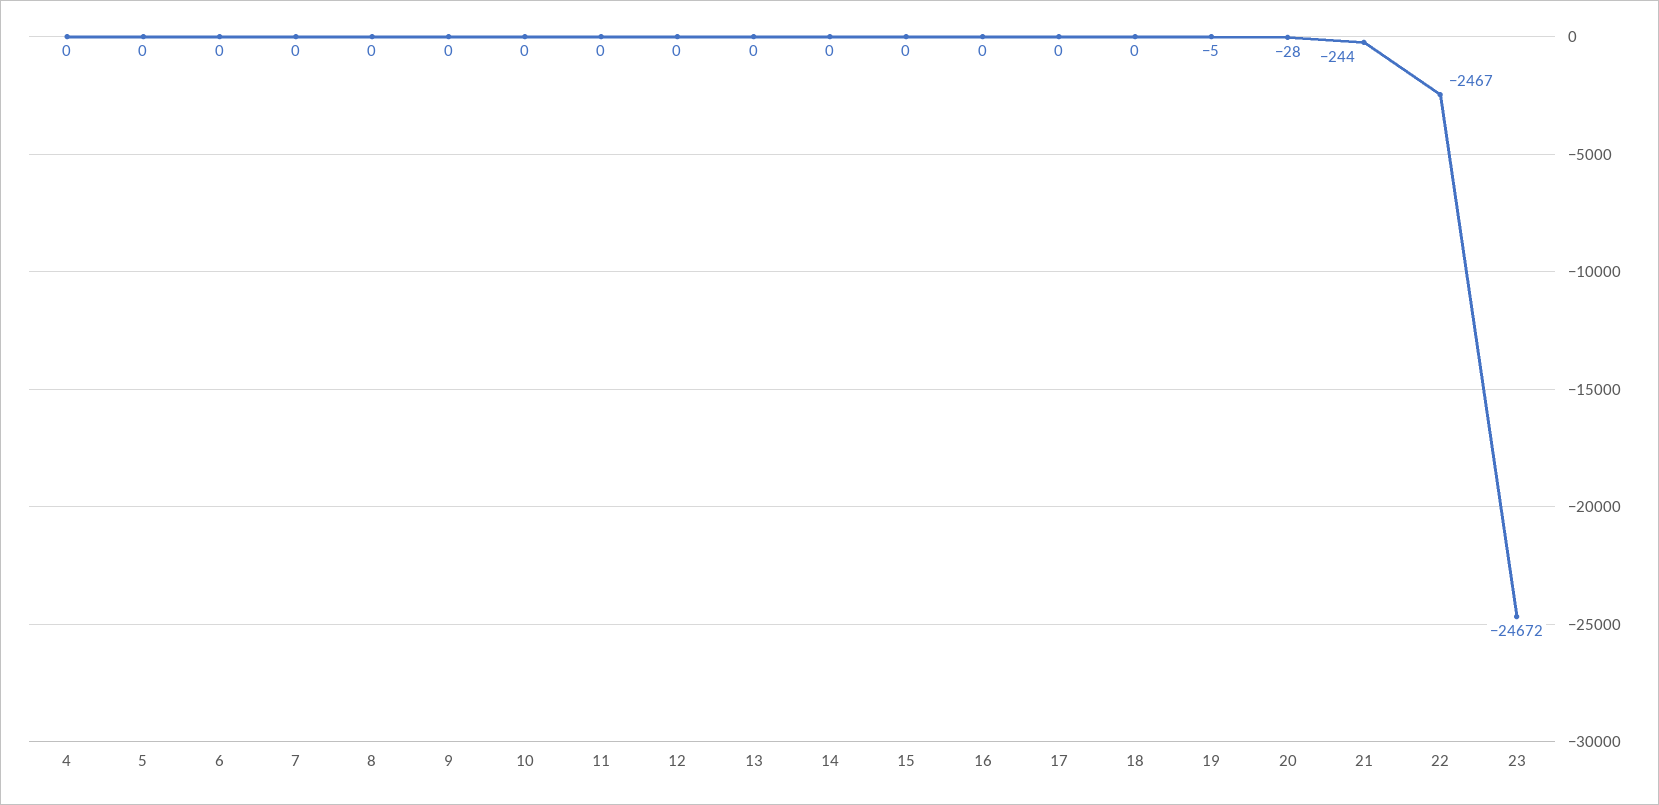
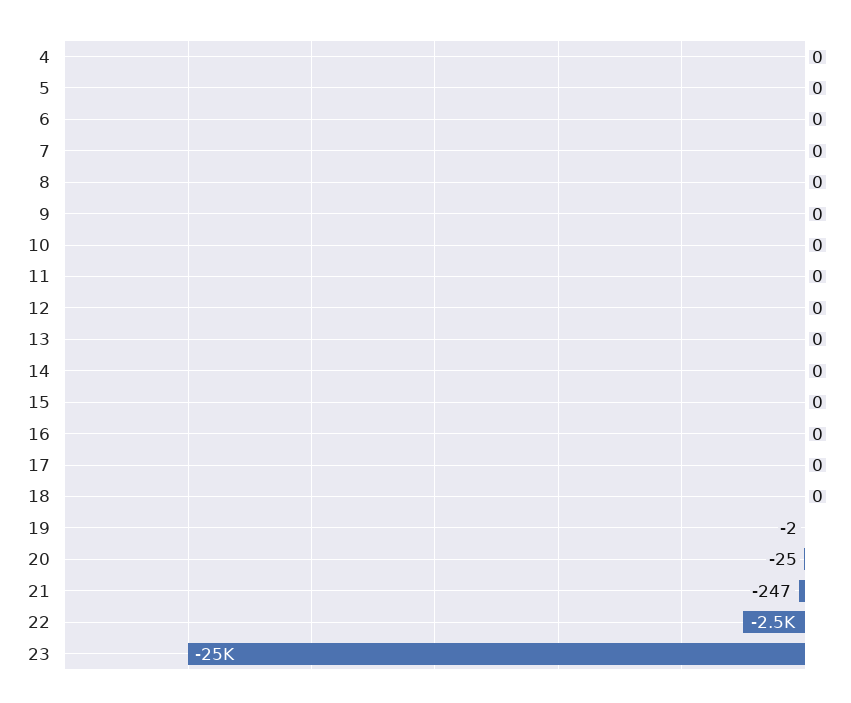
  {
    "4": 0,
    "5": 0,
    "6": 0,
    "7": 0,
    "8": 0,
    "9": 0,
    "10": 0,
    "11": 0,
    "12": 0,
    "13": 0,
    "14": 0,
    "15": 0,
    "16": 0,
    "17": 0,
    "18": 0,
-   "19": -5,
+   "19": -2,
-   "20": -28,
+   "20": -25,
-   "21": -244,
+   "21": -247,
-   "22": -2467,
+   "22": -2500,
-   "23": -24672
+   "23": -25000
  }

